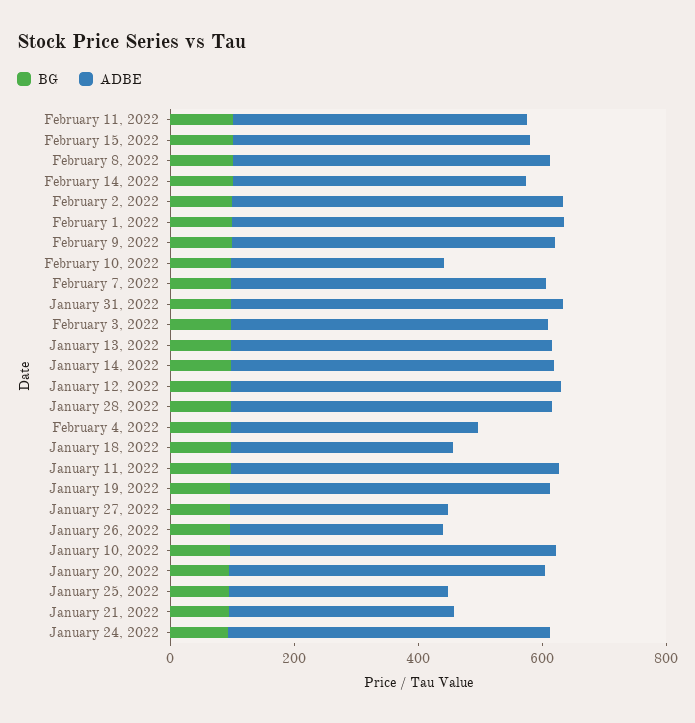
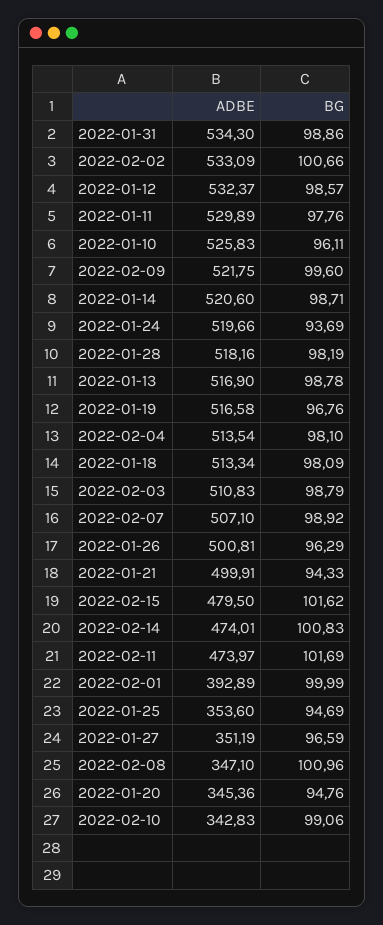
  {
    "BG": {
      "February 11, 2022": 101.69,
      "February 15, 2022": 101.62,
      "February 8, 2022": 100.96,
      "February 14, 2022": 100.83,
      "February 2, 2022": 100.66,
      "February 1, 2022": 99.99,
      "February 9, 2022": 99.6,
      "February 10, 2022": 99.06,
      "February 7, 2022": 98.92,
      "January 31, 2022": 98.86,
      "February 3, 2022": 98.79,
      "January 13, 2022": 98.78,
      "January 14, 2022": 98.71,
      "January 12, 2022": 98.57,
      "January 28, 2022": 98.19,
      "February 4, 2022": 98.1,
      "January 18, 2022": 98.09,
      "January 11, 2022": 97.76,
      "January 19, 2022": 96.76,
      "January 27, 2022": 96.59,
      "January 26, 2022": 96.29,
      "January 10, 2022": 96.11,
      "January 20, 2022": 94.76,
      "January 25, 2022": 94.69,
      "January 21, 2022": 94.33,
      "January 24, 2022": 93.69
    },
    "ADBE": {
      "February 11, 2022": 473.97,
      "February 15, 2022": 479.5,
-     "February 8, 2022": 500,
+     "February 8, 2022": 347.1,
      "February 14, 2022": 474.01,
      "February 2, 2022": 533.09,
-     "February 1, 2022": 550,
+     "February 1, 2022": 392.89,
      "February 9, 2022": 521.75,
      "February 10, 2022": 342.83,
      "February 7, 2022": 507.1,
      "January 31, 2022": 534.3,
      "February 3, 2022": 510.83,
      "January 13, 2022": 516.9,
      "January 14, 2022": 520.6,
      "January 12, 2022": 532.37,
      "January 28, 2022": 518.16,
-     "February 4, 2022": 400,
+     "February 4, 2022": 513.54,
-     "January 18, 2022": 350,
+     "January 18, 2022": 513.34,
      "January 11, 2022": 529.89,
      "January 19, 2022": 516.58,
      "January 27, 2022": 351.19,
-     "January 26, 2022": 350,
+     "January 26, 2022": 500.81,
      "January 10, 2022": 525.83,
-     "January 20, 2022": 500,
+     "January 20, 2022": 345.36,
      "January 25, 2022": 353.6,
-     "January 21, 2022": 350,
+     "January 21, 2022": 499.91,
      "January 24, 2022": 519.66
    }
  }

